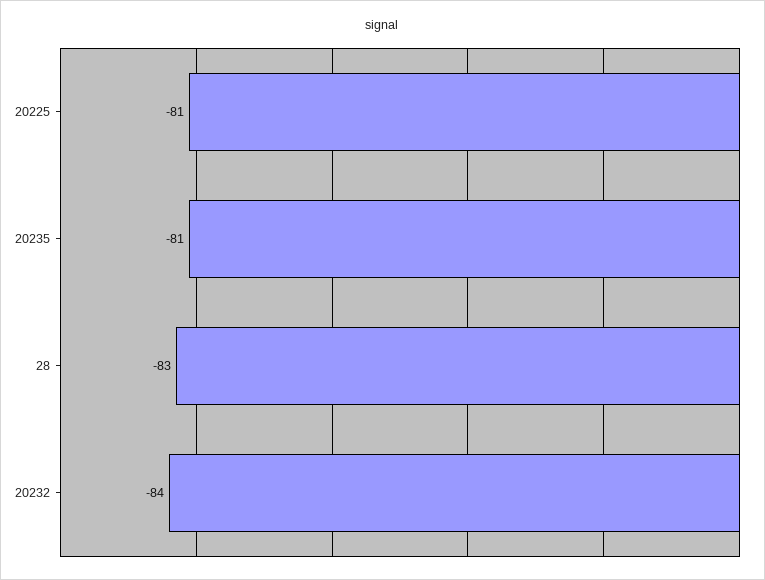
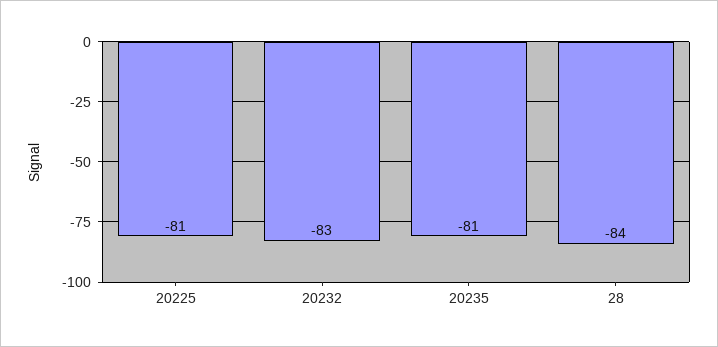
  {
    "20225": -81,
    "20235": -81,
-   "28": -83,
+   "28": -84,
-   "20232": -84
+   "20232": -83
  }

